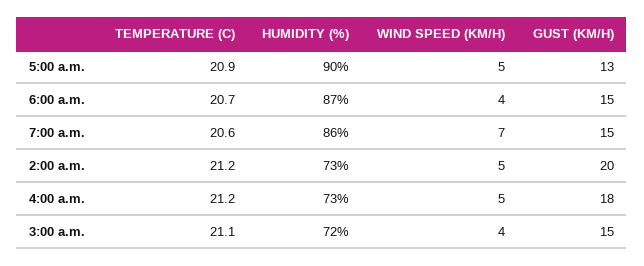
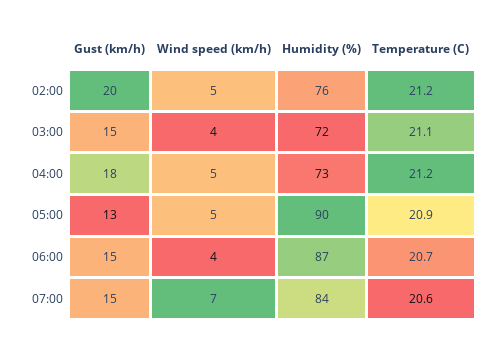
  {
    "TEMPERATURE (C)": {
      "5:00 a.m.": 20.9,
      "6:00 a.m.": 20.7,
      "7:00 a.m.": 20.6,
      "2:00 a.m.": 21.2,
      "4:00 a.m.": 21.2,
      "3:00 a.m.": 21.1
    },
    "HUMIDITY (%)": {
      "5:00 a.m.": 90,
      "6:00 a.m.": 87,
-     "7:00 a.m.": 86,
+     "7:00 a.m.": 84,
-     "2:00 a.m.": 73,
+     "2:00 a.m.": 76,
      "4:00 a.m.": 73,
      "3:00 a.m.": 72
    },
    "WIND SPEED (KM/H)": {
      "5:00 a.m.": 5,
      "6:00 a.m.": 4,
      "7:00 a.m.": 7,
      "2:00 a.m.": 5,
      "4:00 a.m.": 5,
      "3:00 a.m.": 4
    },
    "GUST (KM/H)": {
      "5:00 a.m.": 13,
      "6:00 a.m.": 15,
      "7:00 a.m.": 15,
      "2:00 a.m.": 20,
      "4:00 a.m.": 18,
      "3:00 a.m.": 15
    }
  }

